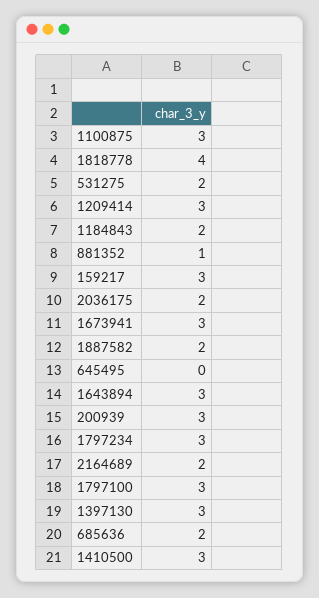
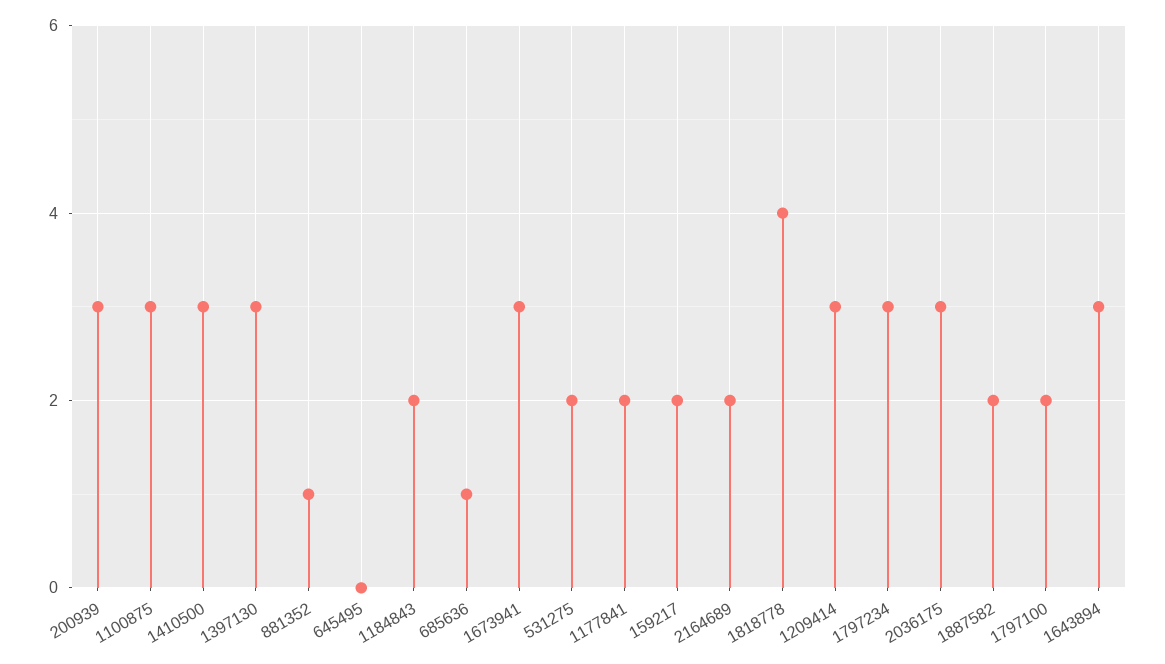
  {
    "1100875": 3,
    "1818778": 4,
    "531275": 2,
    "1209414": 3,
    "1184843": 2,
    "881352": 1,
-   "159217": 3,
+   "159217": 2,
-   "2036175": 2,
+   "2036175": 3,
    "1673941": 3,
    "1887582": 2,
    "645495": 0,
    "1643894": 3,
    "200939": 3,
    "1797234": 3,
    "2164689": 2,
-   "1797100": 3,
+   "1797100": 2,
    "1397130": 3,
-   "685636": 2,
+   "685636": 1,
-   "1410500": 3
+   "1410500": 3,
+   "1177841": 2
  }

